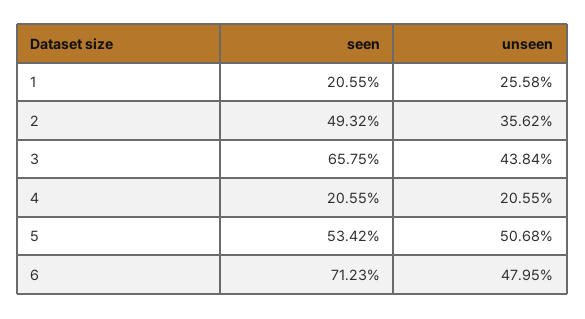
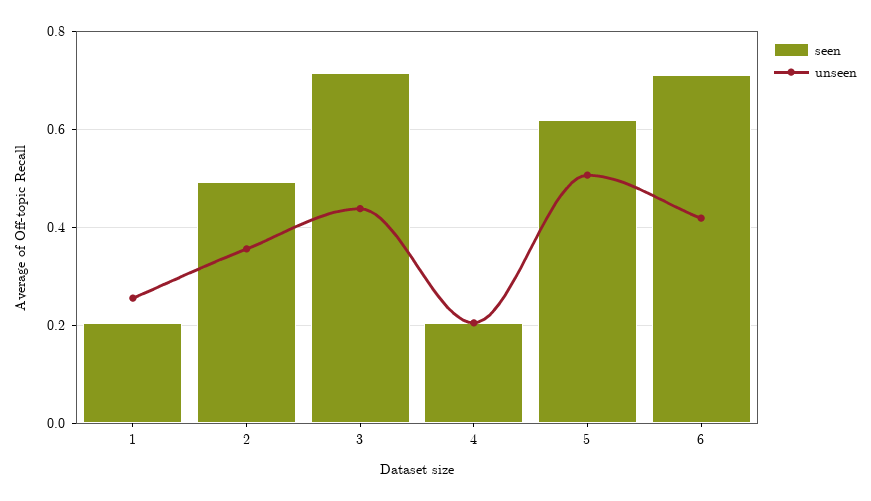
  {
    "seen": {
      "1": 0.2055,
      "2": 0.4932,
-     "3": 0.6575,
+     "3": 0.72,
      "4": 0.2055,
-     "5": 0.5342,
+     "5": 0.62,
      "6": 0.7123
    },
    "unseen": {
      "1": 0.2558,
      "2": 0.3562,
      "3": 0.4384,
      "4": 0.2055,
      "5": 0.5068,
-     "6": 0.4795
+     "6": 0.42
    }
  }

